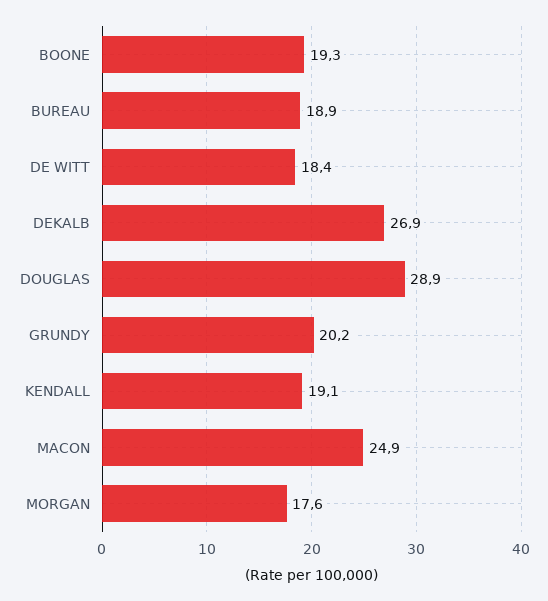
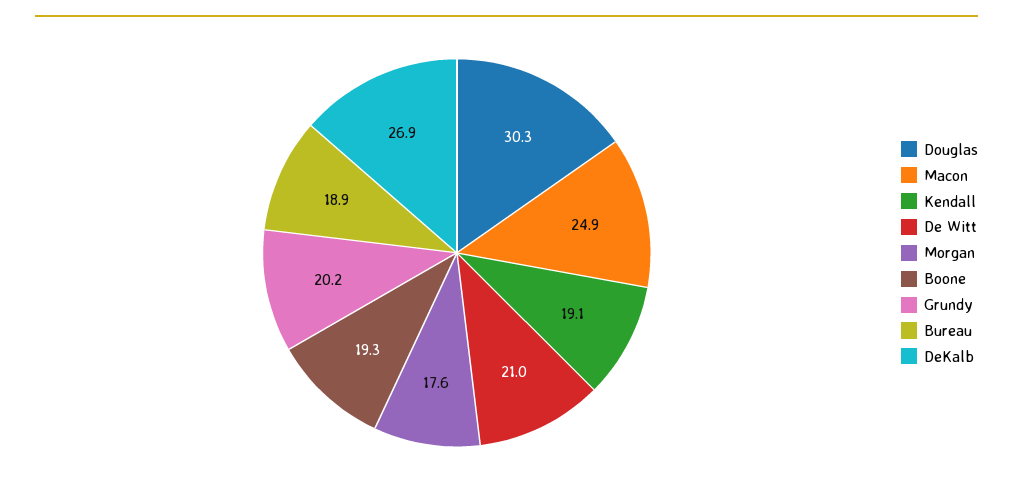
  {
    "BOONE": 19.3,
    "BUREAU": 18.9,
-   "DE WITT": 18.4,
+   "DE WITT": 21,
    "DEKALB": 26.9,
-   "DOUGLAS": 28.9,
+   "DOUGLAS": 30.3,
    "GRUNDY": 20.2,
    "KENDALL": 19.1,
    "MACON": 24.9,
    "MORGAN": 17.6
  }

